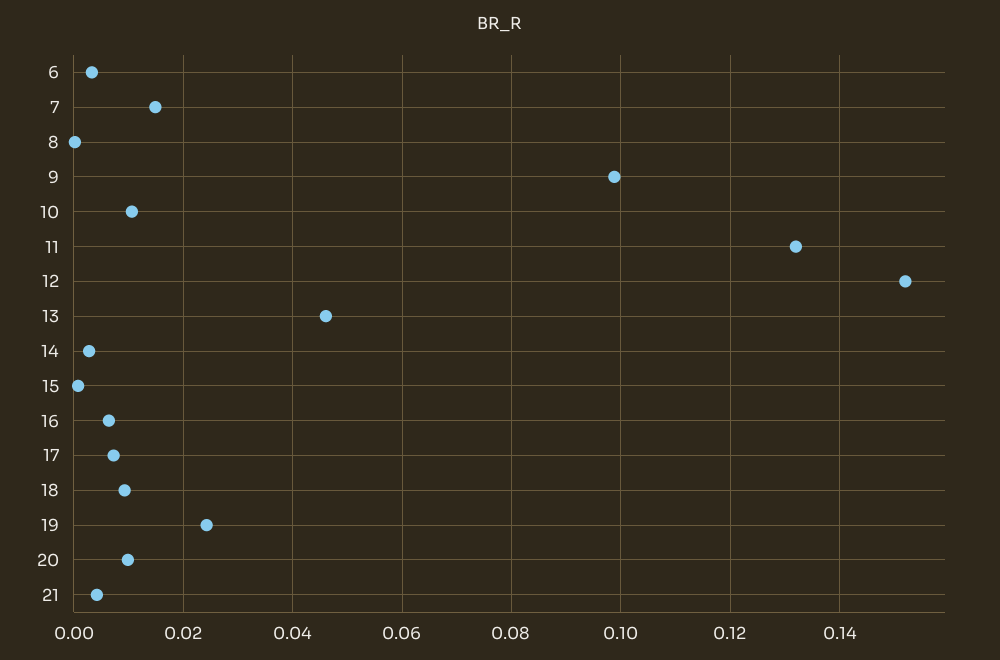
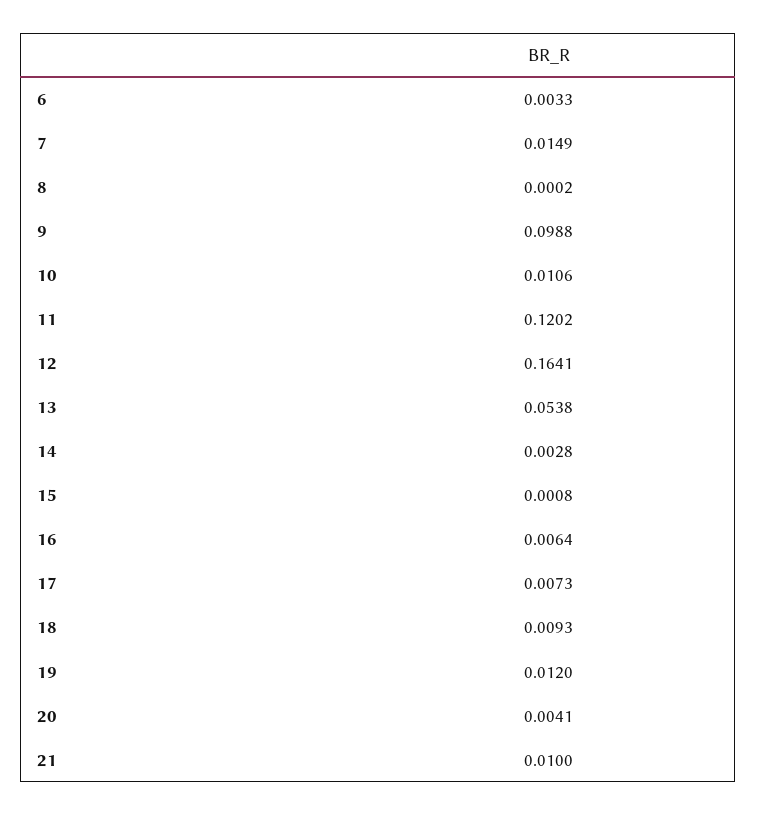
  {
    "6": 0.0033,
    "7": 0.0149,
    "8": 0.0002,
    "9": 0.0988,
    "10": 0.0106,
-   "11": 0.132,
+   "11": 0.1202,
-   "12": 0.152,
+   "12": 0.1641,
-   "13": 0.046,
+   "13": 0.0538,
    "14": 0.0028,
    "15": 0.0008,
    "16": 0.0064,
    "17": 0.0073,
    "18": 0.0093,
-   "19": 0.024,
+   "19": 0.012,
-   "20": 0.01,
+   "20": 0.0041,
-   "21": 0.004
+   "21": 0.01
  }

